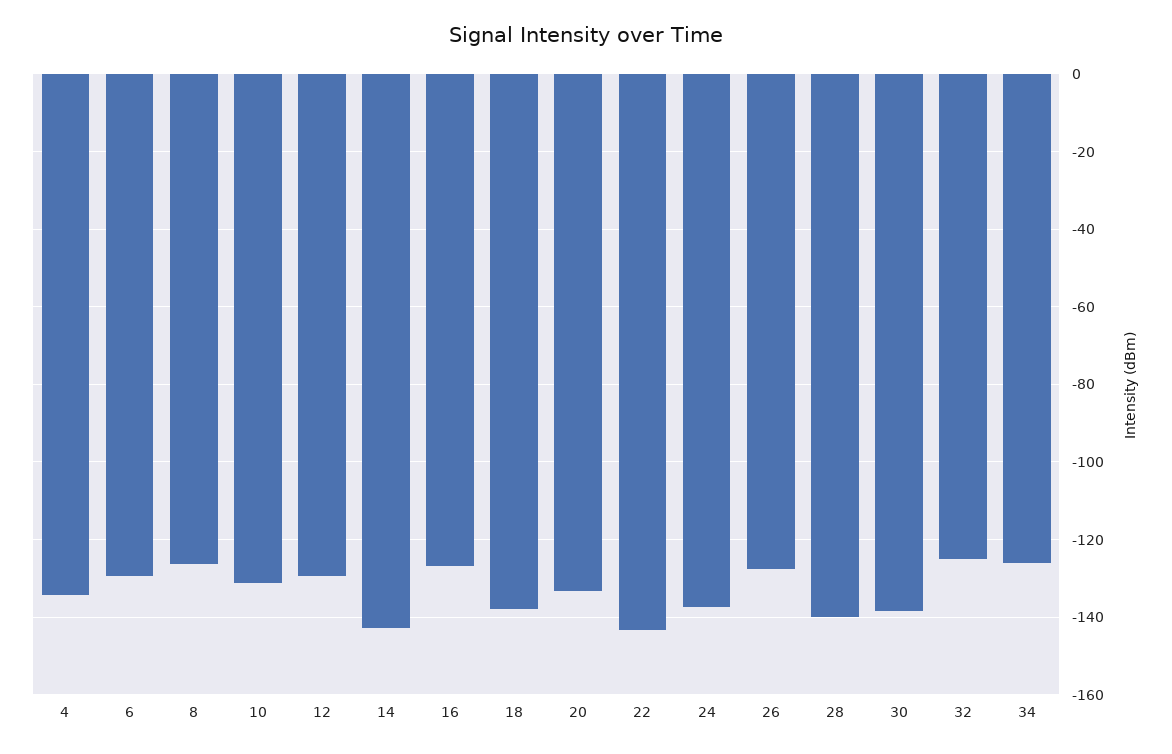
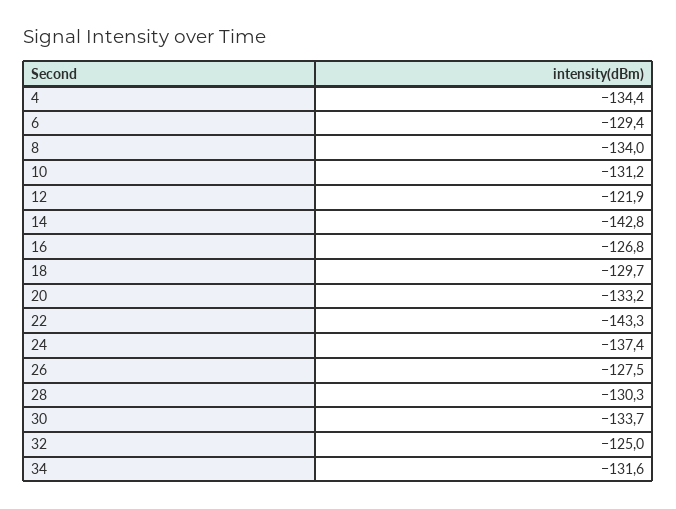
  {
    "4": -134.4,
    "6": -129.4,
-   "8": -126,
+   "8": -134,
    "10": -131.2,
-   "12": -130,
+   "12": -121.9,
    "14": -142.8,
    "16": -126.8,
-   "18": -138,
+   "18": -129.7,
    "20": -133.2,
    "22": -143.3,
    "24": -137.4,
    "26": -127.5,
-   "28": -140,
+   "28": -130.3,
-   "30": -138,
+   "30": -133.7,
    "32": -125,
-   "34": -126
+   "34": -131.6
  }

